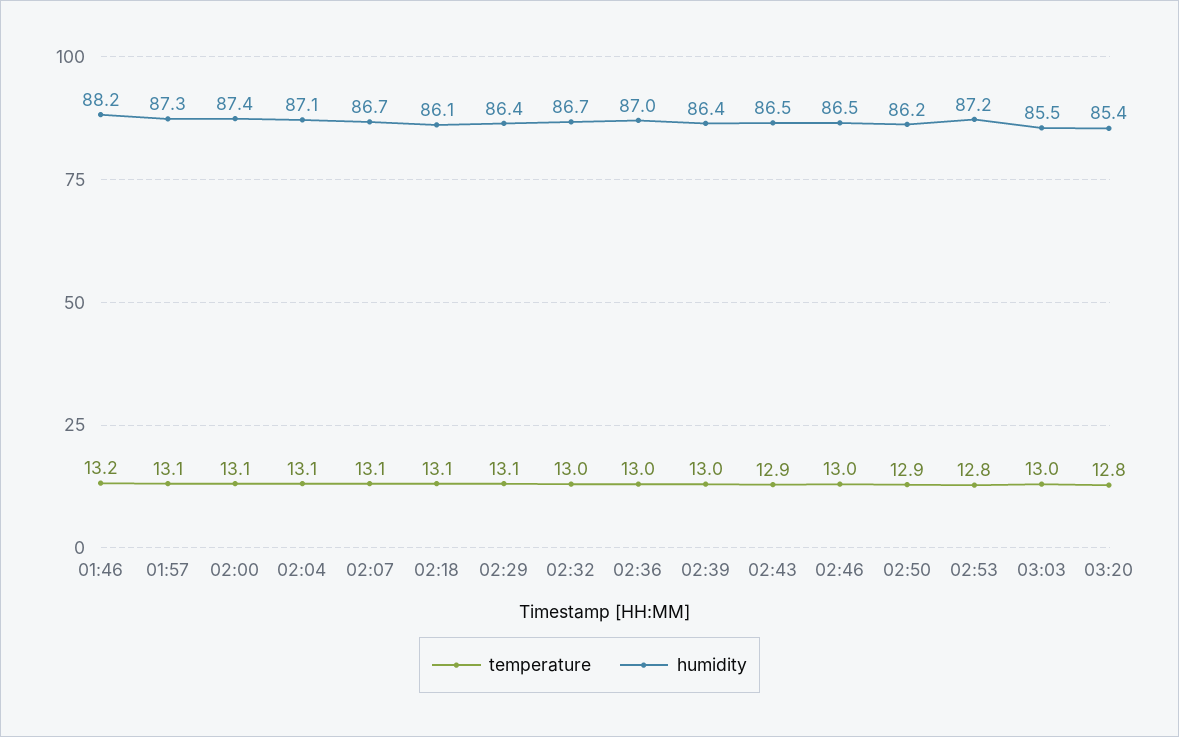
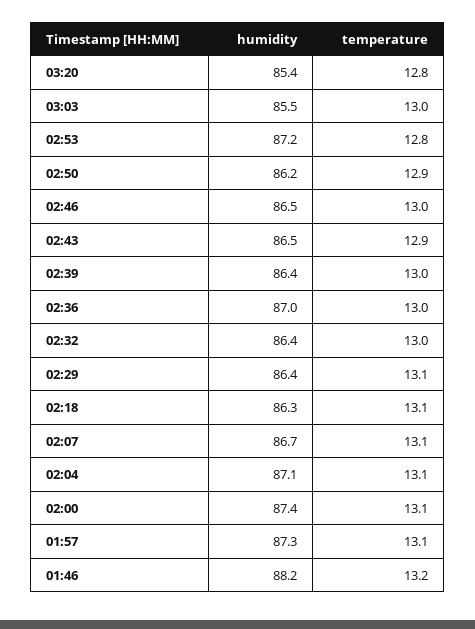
  {
    "temperature": {
      "01:46": 13.2,
      "01:57": 13.1,
      "02:00": 13.1,
      "02:04": 13.1,
      "02:07": 13.1,
      "02:18": 13.1,
      "02:29": 13.1,
      "02:32": 13,
      "02:36": 13,
      "02:39": 13,
      "02:43": 12.9,
      "02:46": 13,
      "02:50": 12.9,
      "02:53": 12.8,
      "03:03": 13,
      "03:20": 12.8
    },
    "humidity": {
      "01:46": 88.2,
      "01:57": 87.3,
      "02:00": 87.4,
      "02:04": 87.1,
      "02:07": 86.7,
-     "02:18": 86.1,
+     "02:18": 86.3,
      "02:29": 86.4,
-     "02:32": 86.7,
+     "02:32": 86.4,
      "02:36": 87,
      "02:39": 86.4,
      "02:43": 86.5,
      "02:46": 86.5,
      "02:50": 86.2,
      "02:53": 87.2,
      "03:03": 85.5,
      "03:20": 85.4
    }
  }

